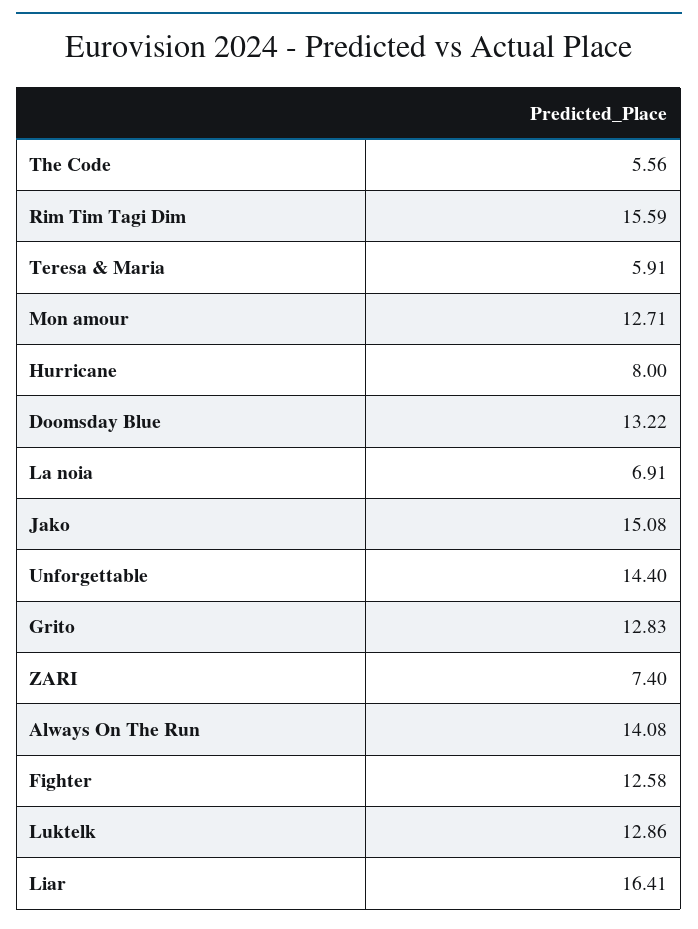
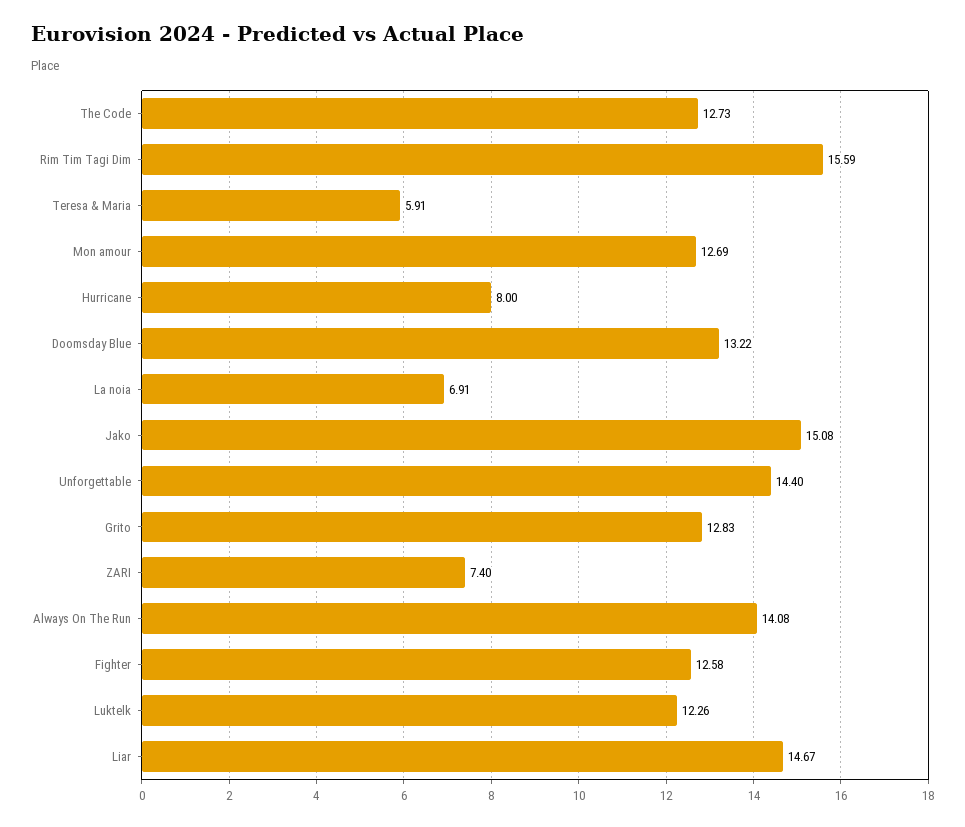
  {
-   "The Code": 5.56,
+   "The Code": 12.73,
    "Rim Tim Tagi Dim": 15.59,
    "Teresa & Maria": 5.91,
-   "Mon amour": 12.71,
+   "Mon amour": 12.69,
    "Hurricane": 8,
    "Doomsday Blue": 13.22,
    "La noia": 6.91,
    "Jako": 15.08,
    "Unforgettable": 14.4,
    "Grito": 12.83,
    "ZARI": 7.4,
    "Always On The Run": 14.08,
    "Fighter": 12.58,
-   "Luktelk": 12.86,
+   "Luktelk": 12.26,
-   "Liar": 16.41
+   "Liar": 14.67
  }

